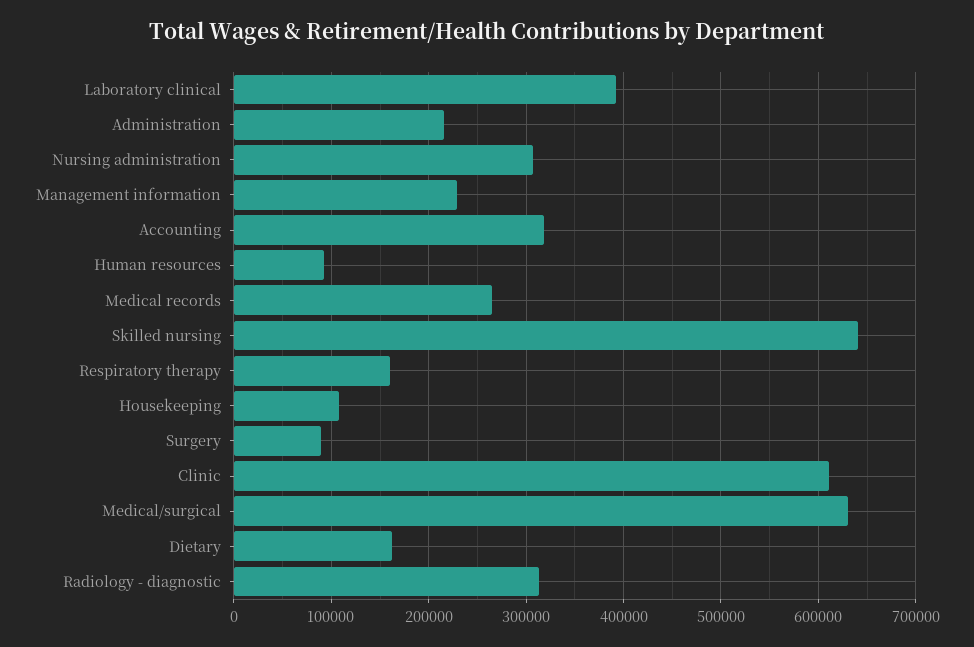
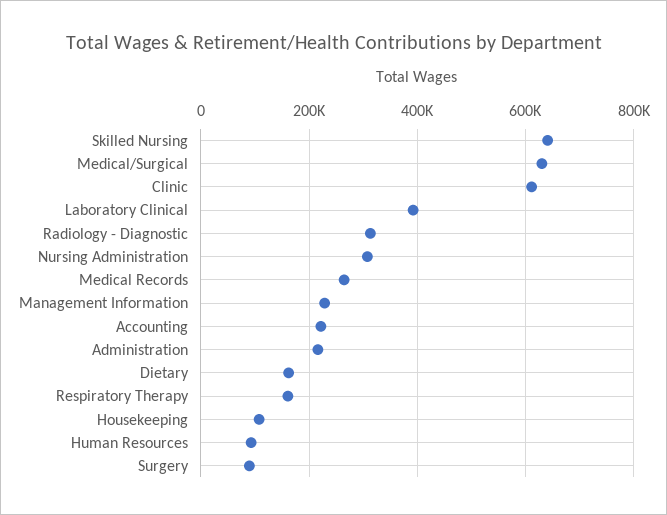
  {
    "Laboratory clinical": 390000,
    "Administration": 220000,
    "Nursing administration": 310000,
    "Management information": 230000,
-   "Accounting": 320000,
+   "Accounting": 220000,
    "Human resources": 90000,
    "Medical records": 260000,
    "Skilled nursing": 640000,
    "Respiratory therapy": 160000,
    "Housekeeping": 110000,
    "Surgery": 90000,
    "Clinic": 610000,
    "Medical/surgical": 630000,
    "Dietary": 160000,
    "Radiology - diagnostic": 310000
  }

